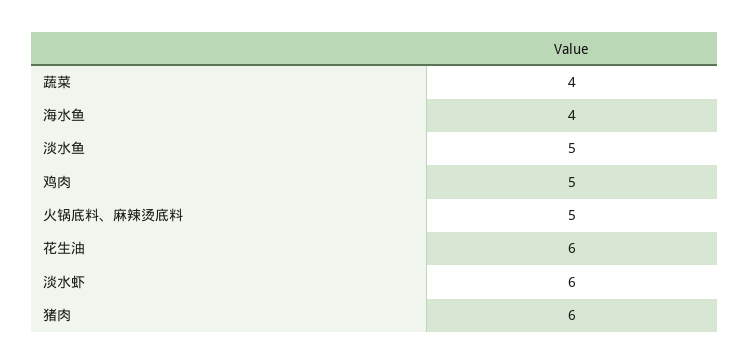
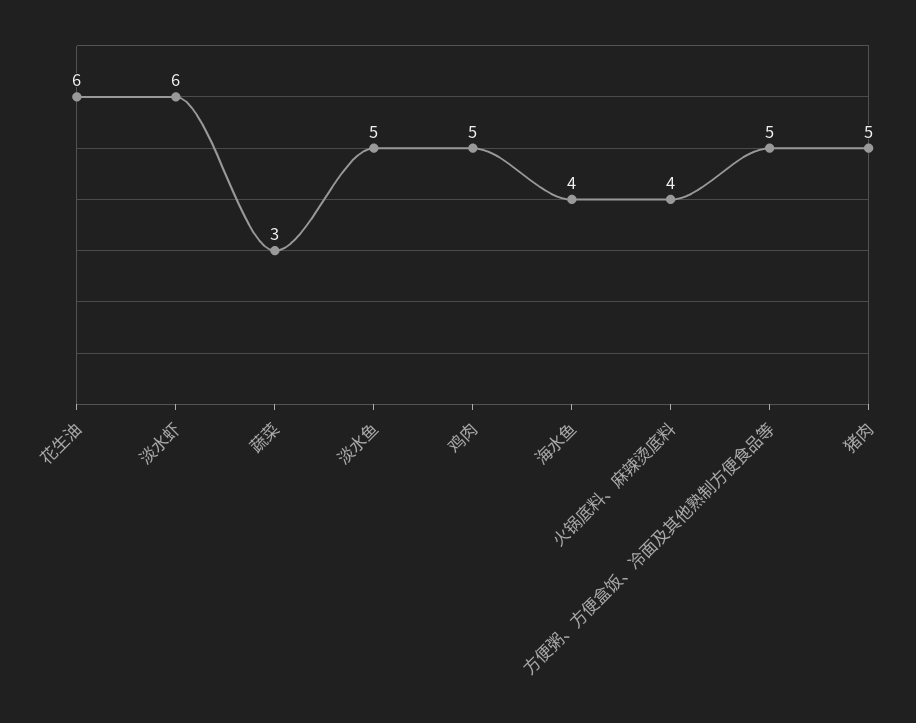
  {
-   "蔬菜": 4,
+   "蔬菜": 3,
    "海水鱼": 4,
    "淡水鱼": 5,
    "鸡肉": 5,
-   "火锅底料、麻辣烫底料": 5,
+   "火锅底料、麻辣烫底料": 4,
    "花生油": 6,
    "淡水虾": 6,
-   "猪肉": 6
+   "猪肉": 5,
+   "方便粥、方便盒饭、冷面及其他熟制方便食品等": 5
  }

